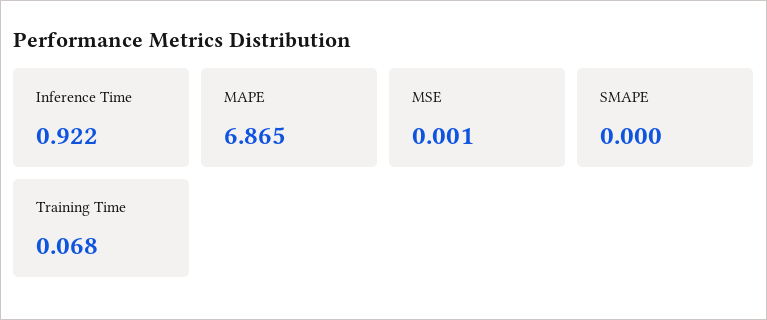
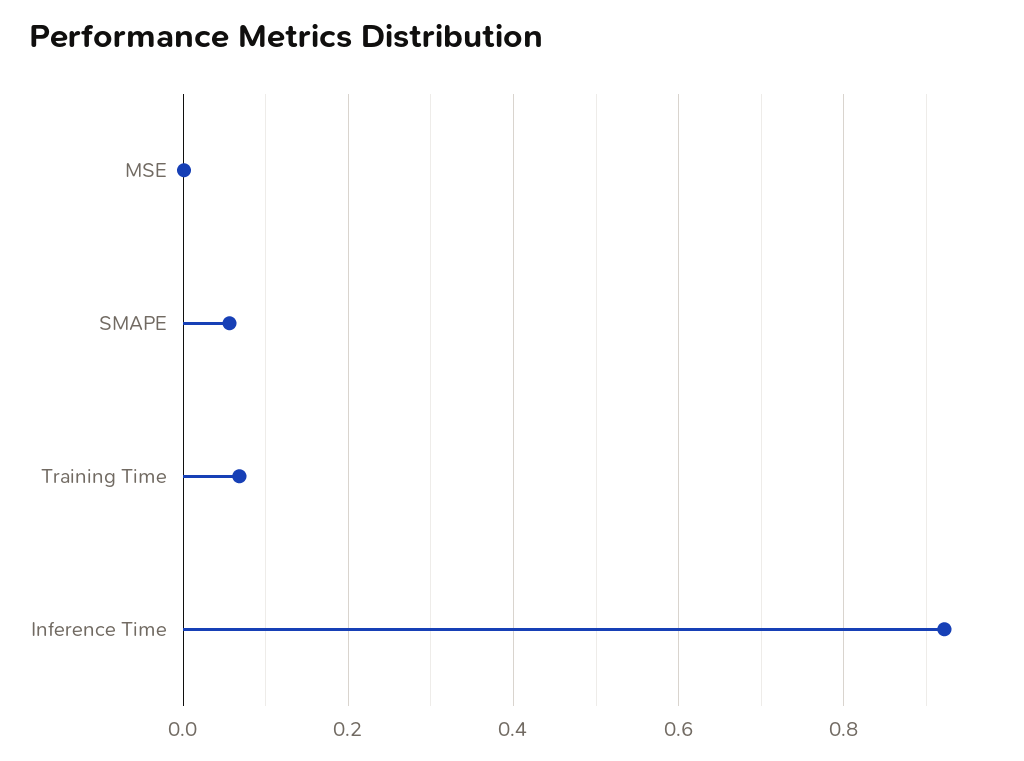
  {
    "Inference Time": 0.922,
-   "MAPE": 6.865,
    "MSE": 0.001,
-   "SMAPE": 0,
+   "SMAPE": 0.06,
    "Training Time": 0.068
  }

